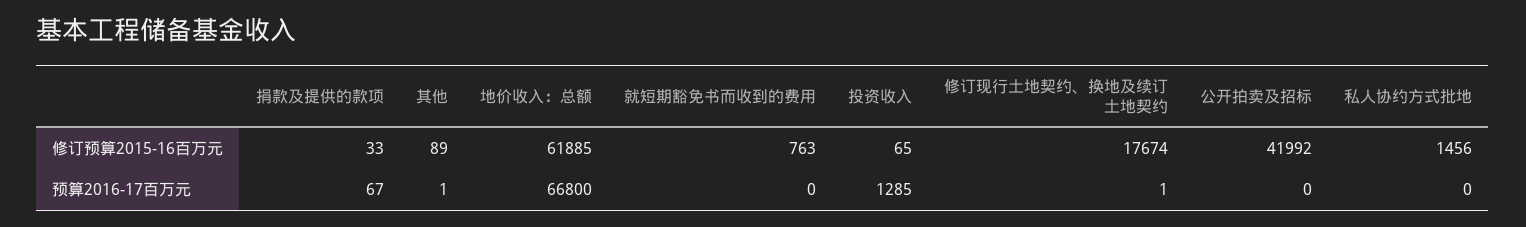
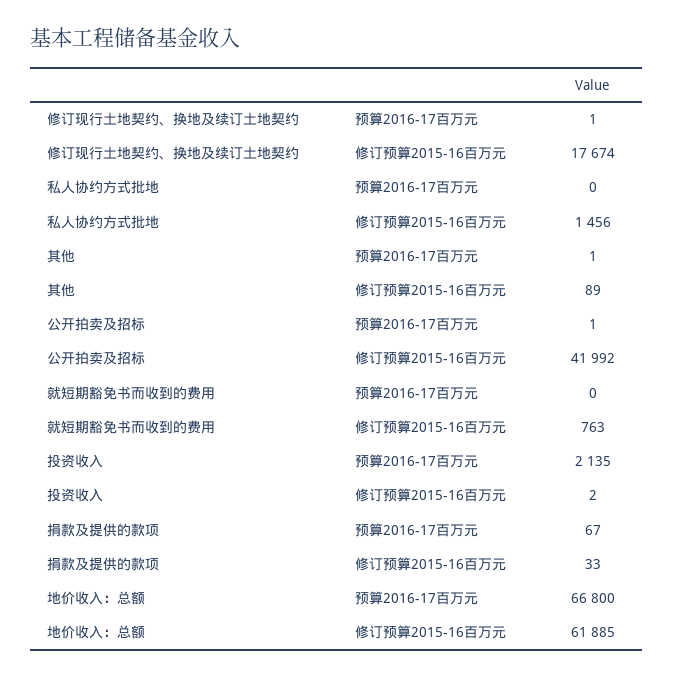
  {
    "捐款及提供的款项": {
      "修订预算2015-16百万元": 33,
      "预算2016-17百万元": 67
    },
    "其他": {
      "修订预算2015-16百万元": 89,
      "预算2016-17百万元": 1
    },
    "地价收入：总额": {
      "修订预算2015-16百万元": 61885,
      "预算2016-17百万元": 66800
    },
    "就短期豁免书而收到的费用": {
      "修订预算2015-16百万元": 763,
      "预算2016-17百万元": 0
    },
    "投资收入": {
-     "修订预算2015-16百万元": 65,
+     "修订预算2015-16百万元": 2,
-     "预算2016-17百万元": 1285
+     "预算2016-17百万元": 2135
    },
    "修订现行土地契约、换地及续订土地契约": {
      "修订预算2015-16百万元": 17674,
      "预算2016-17百万元": 1
    },
    "公开拍卖及招标": {
      "修订预算2015-16百万元": 41992,
-     "预算2016-17百万元": 0
+     "预算2016-17百万元": 1
    },
    "私人协约方式批地": {
      "修订预算2015-16百万元": 1456,
      "预算2016-17百万元": 0
    }
  }

